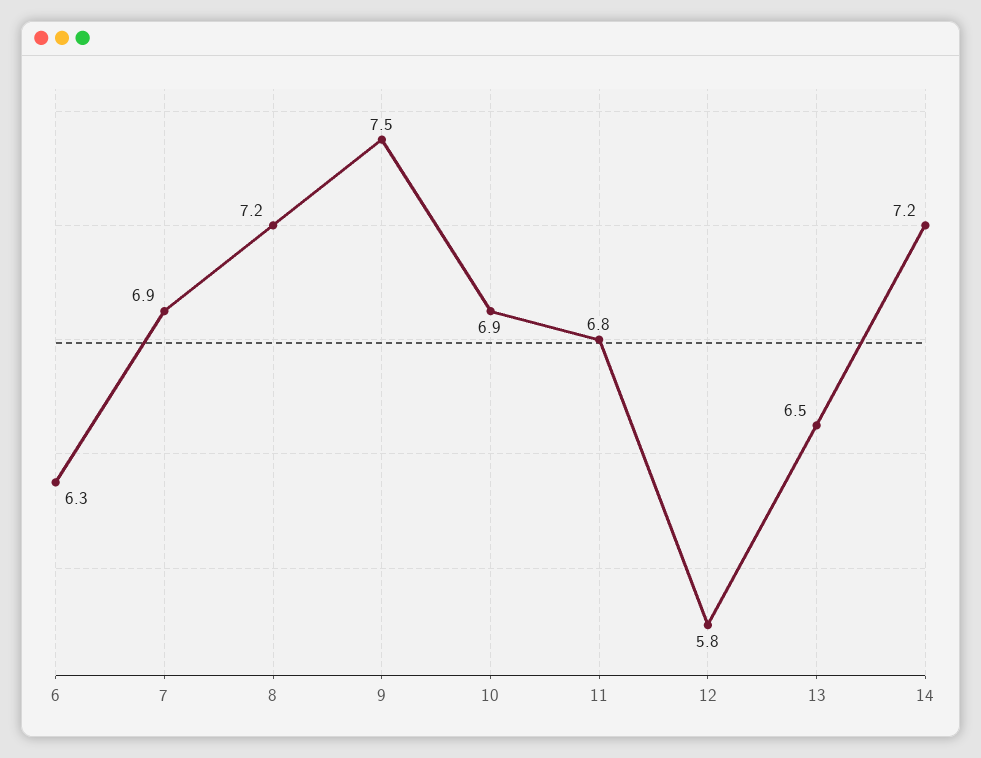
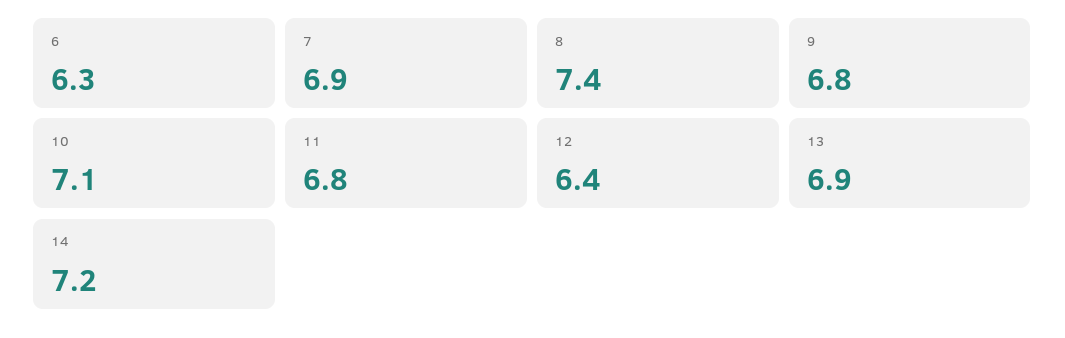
  {
    "6": 6.3,
    "7": 6.9,
-   "8": 7.2,
+   "8": 7.4,
-   "9": 7.5,
+   "9": 6.8,
-   "10": 6.9,
+   "10": 7.1,
    "11": 6.8,
-   "12": 5.8,
+   "12": 6.4,
-   "13": 6.5,
+   "13": 6.9,
    "14": 7.2
  }

